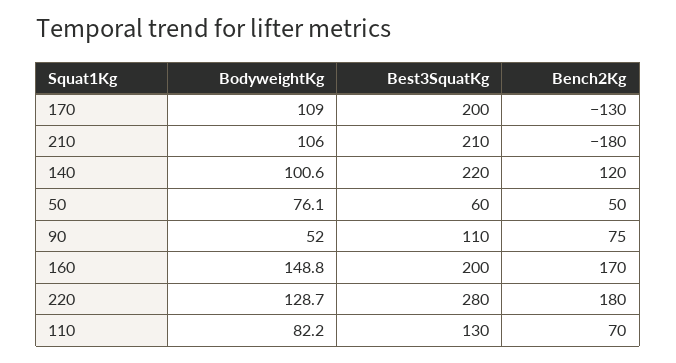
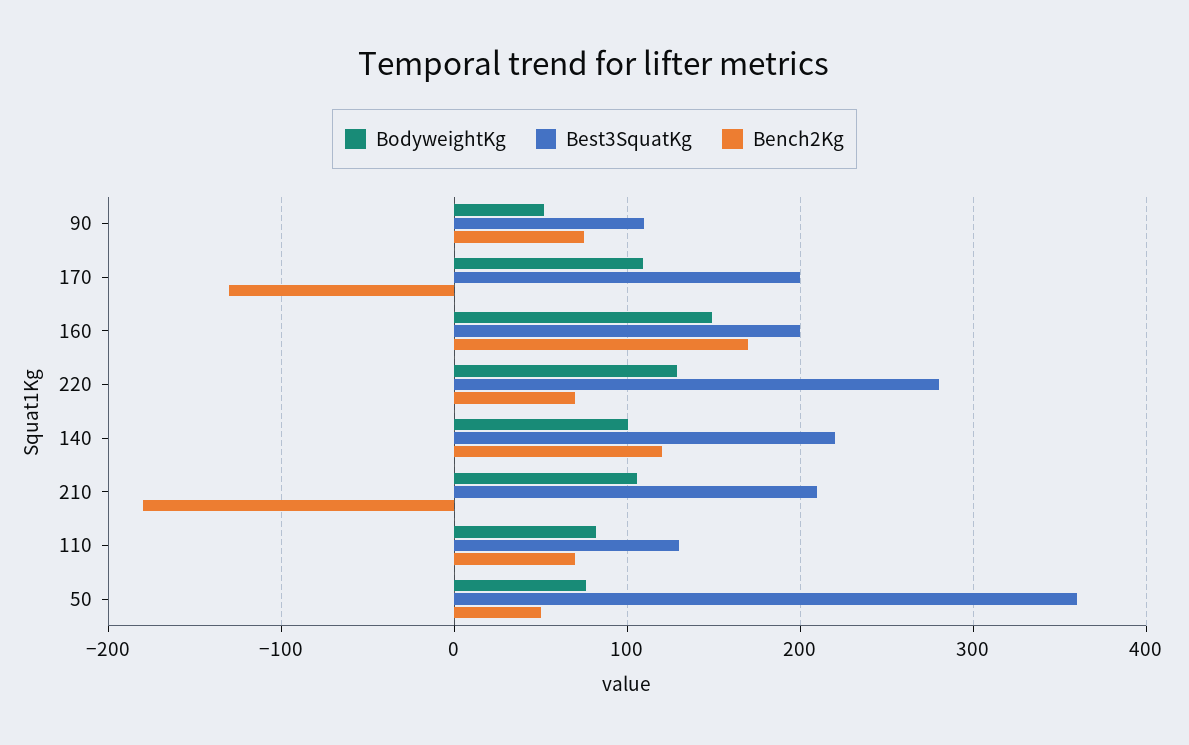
  {
    "BodyweightKg": {
      "170": 109,
      "210": 106,
      "140": 100.6,
      "50": 76.1,
      "90": 52,
      "160": 148.8,
      "220": 128.7,
      "110": 82.2
    },
    "Best3SquatKg": {
      "170": 200,
      "210": 210,
      "140": 220,
-     "50": 60,
+     "50": 360,
      "90": 110,
      "160": 200,
      "220": 280,
      "110": 130
    },
    "Bench2Kg": {
      "170": -130,
      "210": -180,
      "140": 120,
      "50": 50,
      "90": 75,
      "160": 170,
-     "220": 180,
+     "220": 70,
      "110": 70
    }
  }

